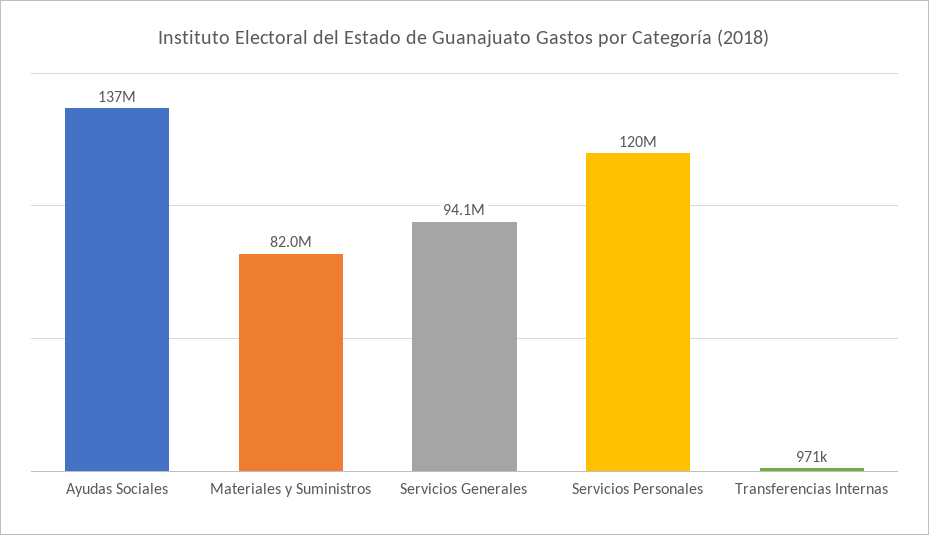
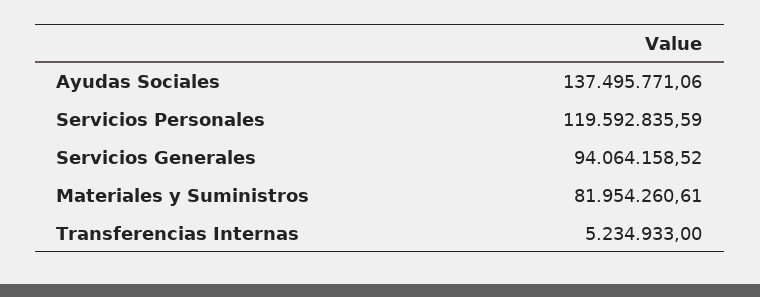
  {
    "Ayudas Sociales": 137495771.06,
    "Materiales y Suministros": 81954260.61,
    "Servicios Generales": 94064158.52,
    "Servicios Personales": 119592835.59,
-   "Transferencias Internas": 971000
+   "Transferencias Internas": 5234933
  }

